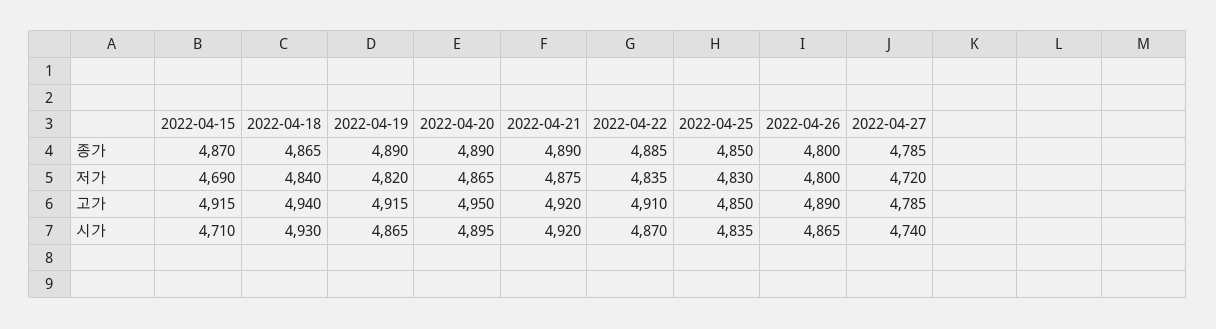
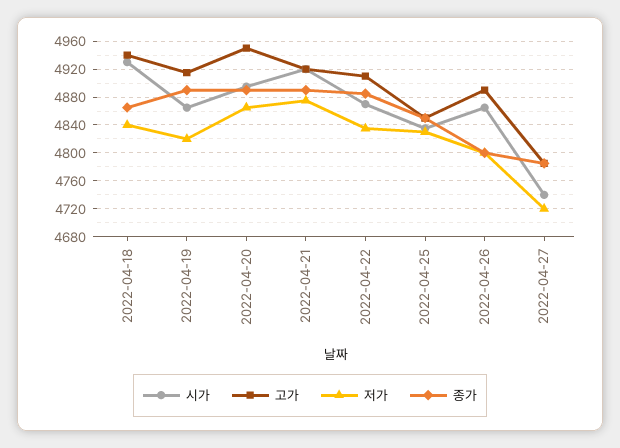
  {
    "종가": {
-     "2022-04-15": 4870,
      "2022-04-18": 4865,
      "2022-04-19": 4890,
      "2022-04-20": 4890,
      "2022-04-21": 4890,
      "2022-04-22": 4885,
      "2022-04-25": 4850,
      "2022-04-26": 4800,
      "2022-04-27": 4785
    },
    "저가": {
-     "2022-04-15": 4690,
      "2022-04-18": 4840,
      "2022-04-19": 4820,
      "2022-04-20": 4865,
      "2022-04-21": 4875,
      "2022-04-22": 4835,
      "2022-04-25": 4830,
      "2022-04-26": 4800,
      "2022-04-27": 4720
    },
    "고가": {
-     "2022-04-15": 4915,
      "2022-04-18": 4940,
      "2022-04-19": 4915,
      "2022-04-20": 4950,
      "2022-04-21": 4920,
      "2022-04-22": 4910,
      "2022-04-25": 4850,
      "2022-04-26": 4890,
      "2022-04-27": 4785
    },
    "시가": {
-     "2022-04-15": 4710,
      "2022-04-18": 4930,
      "2022-04-19": 4865,
      "2022-04-20": 4895,
      "2022-04-21": 4920,
      "2022-04-22": 4870,
      "2022-04-25": 4835,
      "2022-04-26": 4865,
      "2022-04-27": 4740
    }
  }

